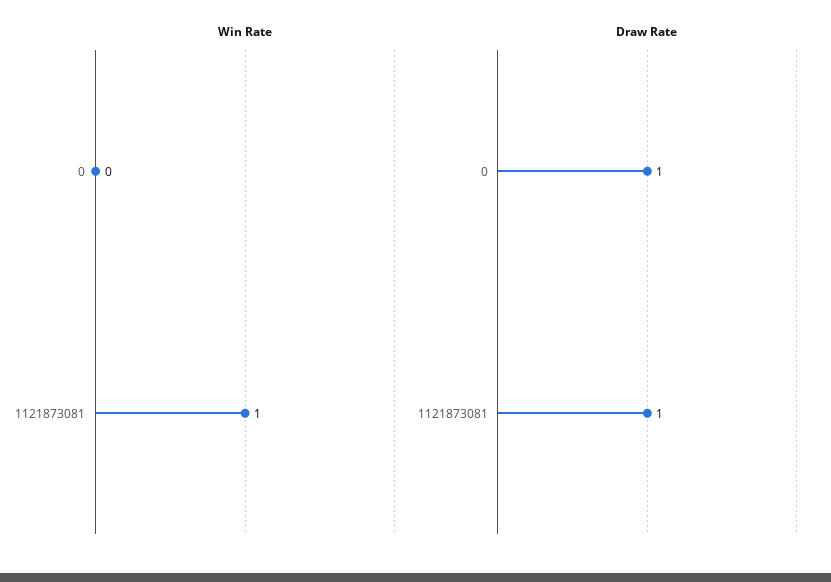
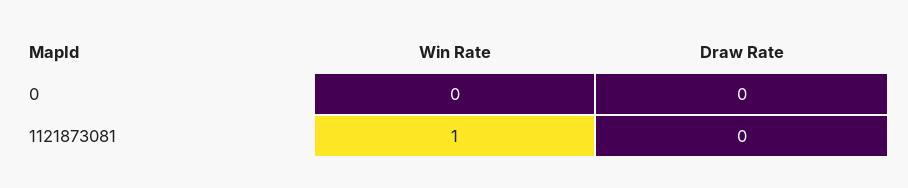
  {
    "Win Rate": {
      "0": 0,
      "1121873081": 1
    },
    "Draw Rate": {
-     "0": 1,
+     "0": 0,
-     "1121873081": 1
+     "1121873081": 0
    }
  }

